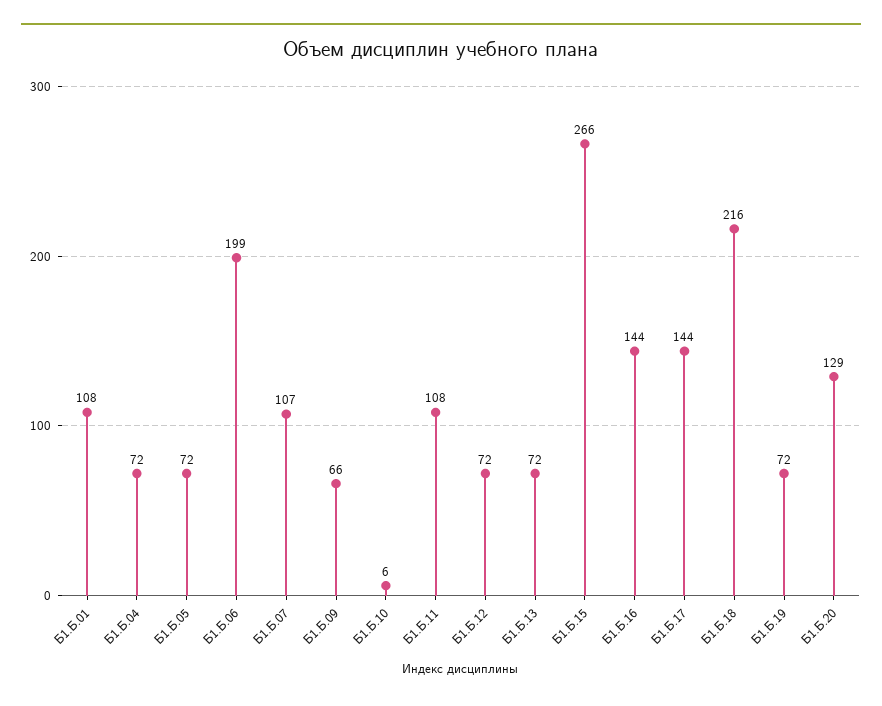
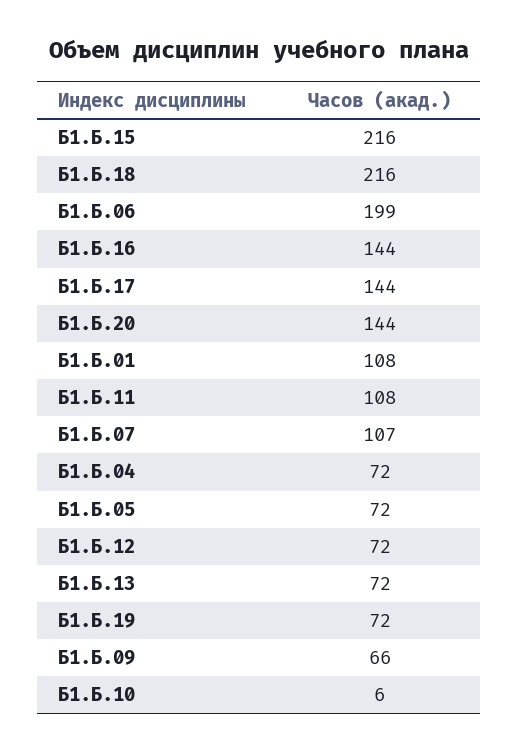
  {
    "Б1.Б.01": 108,
    "Б1.Б.04": 72,
    "Б1.Б.05": 72,
    "Б1.Б.06": 199,
    "Б1.Б.07": 107,
    "Б1.Б.09": 66,
    "Б1.Б.10": 6,
    "Б1.Б.11": 108,
    "Б1.Б.12": 72,
    "Б1.Б.13": 72,
-   "Б1.Б.15": 266,
+   "Б1.Б.15": 216,
    "Б1.Б.16": 144,
    "Б1.Б.17": 144,
    "Б1.Б.18": 216,
    "Б1.Б.19": 72,
-   "Б1.Б.20": 129
+   "Б1.Б.20": 144
  }

